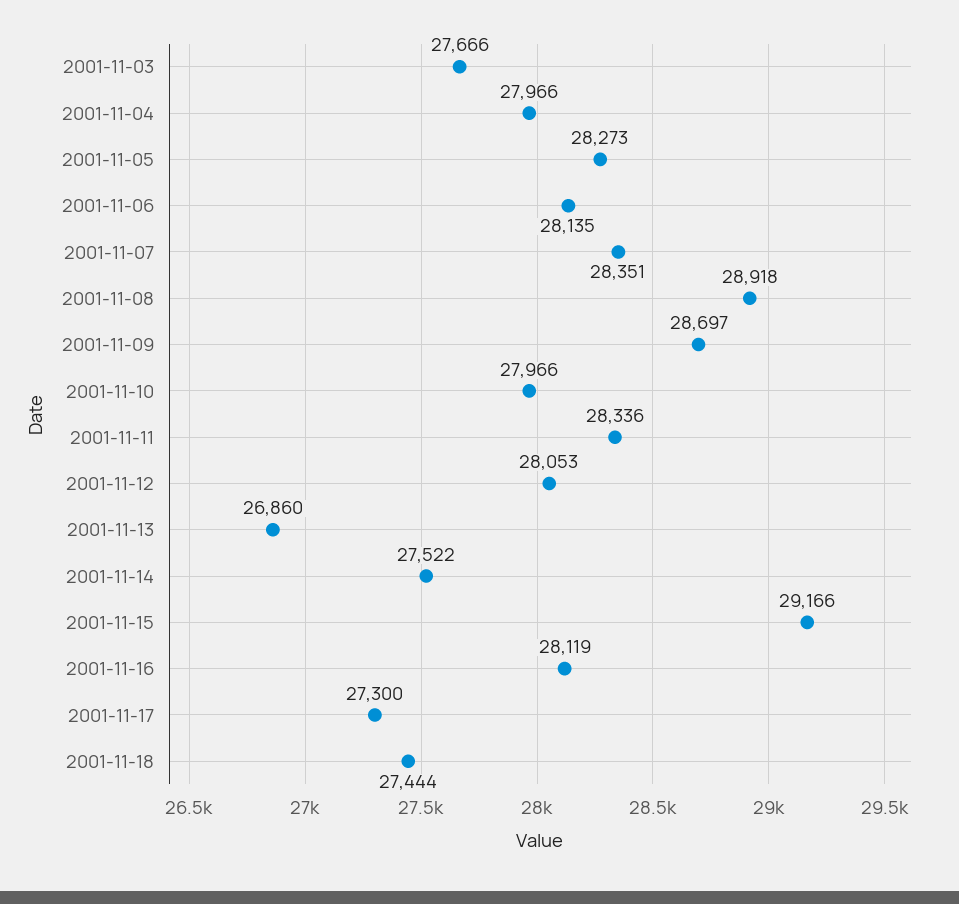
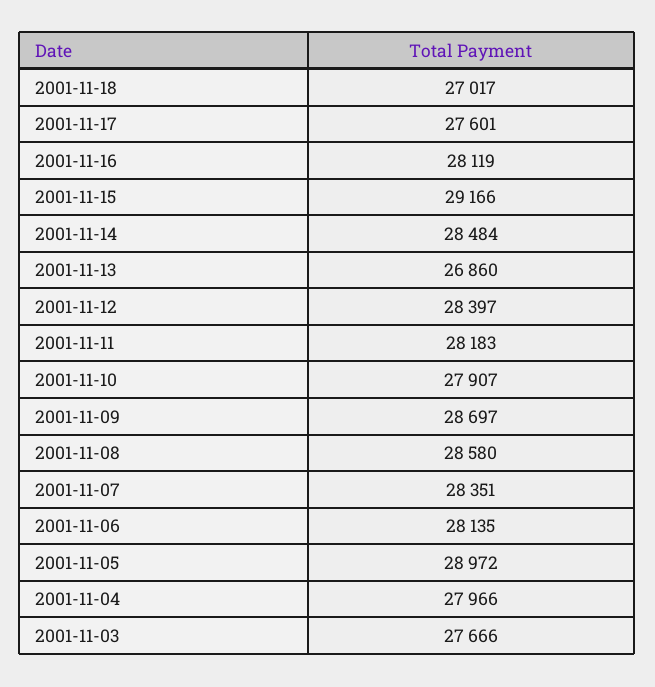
  {
    "2001-11-03": 27666,
    "2001-11-04": 27966,
-   "2001-11-05": 28273,
+   "2001-11-05": 28972,
    "2001-11-06": 28135,
    "2001-11-07": 28351,
-   "2001-11-08": 28918,
+   "2001-11-08": 28580,
    "2001-11-09": 28697,
-   "2001-11-10": 27966,
+   "2001-11-10": 27907,
-   "2001-11-11": 28336,
+   "2001-11-11": 28183,
-   "2001-11-12": 28053,
+   "2001-11-12": 28397,
    "2001-11-13": 26860,
-   "2001-11-14": 27522,
+   "2001-11-14": 28484,
    "2001-11-15": 29166,
    "2001-11-16": 28119,
-   "2001-11-17": 27300,
+   "2001-11-17": 27601,
-   "2001-11-18": 27444
+   "2001-11-18": 27017
  }

